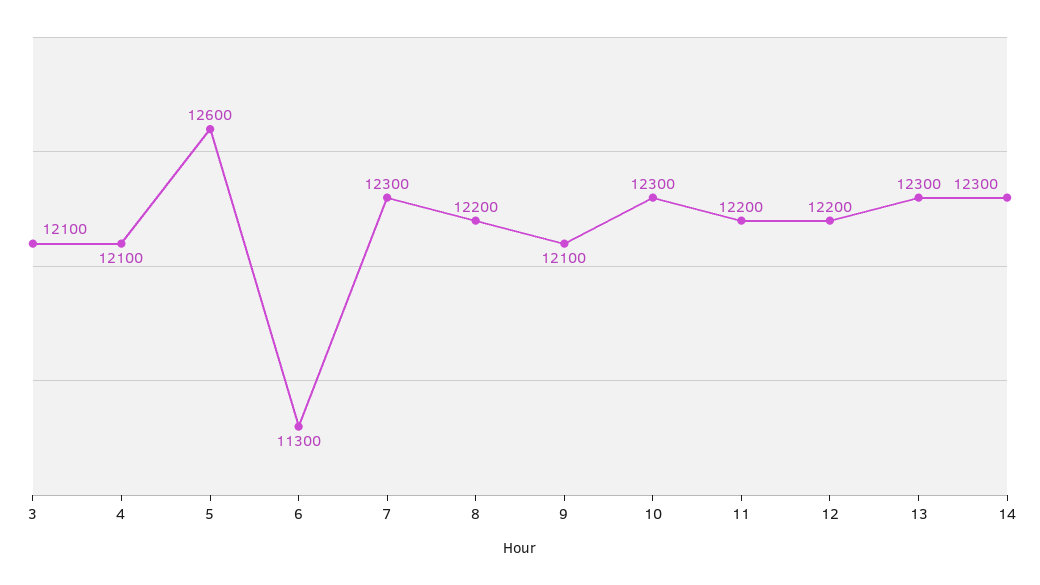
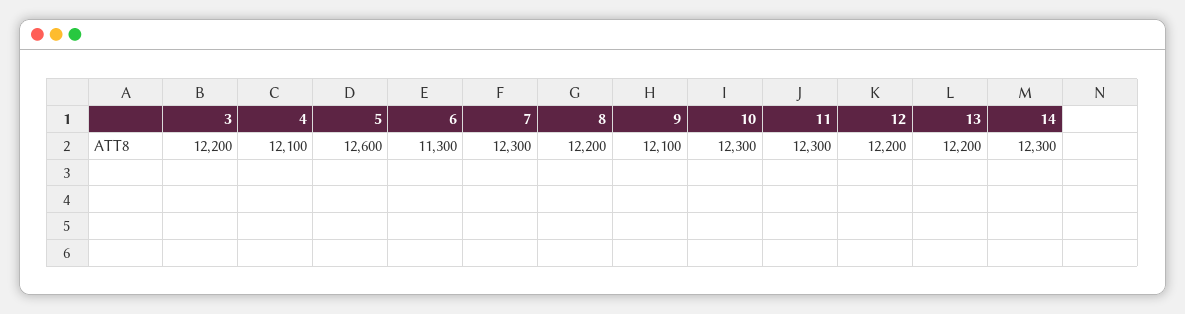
  {
-   "3": 12100,
+   "3": 12200,
    "4": 12100,
    "5": 12600,
    "6": 11300,
    "7": 12300,
    "8": 12200,
    "9": 12100,
    "10": 12300,
-   "11": 12200,
+   "11": 12300,
    "12": 12200,
-   "13": 12300,
+   "13": 12200,
    "14": 12300
  }

